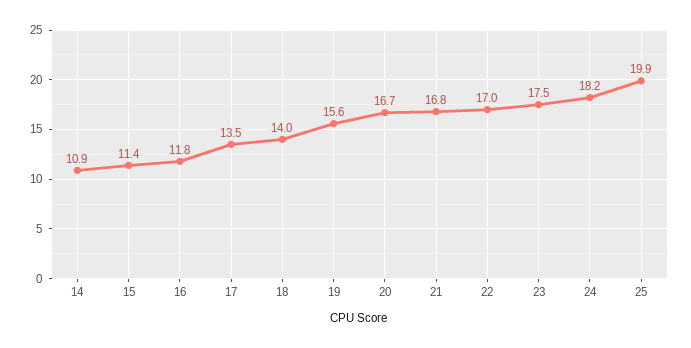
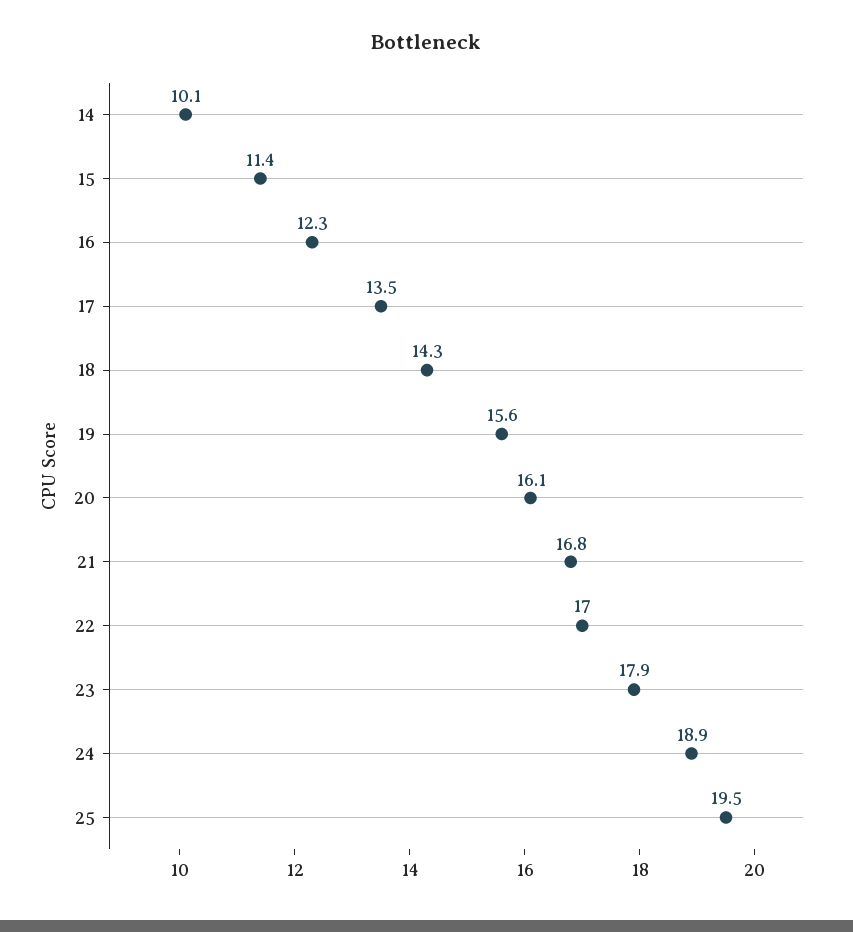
  {
-   "14": 10.9,
+   "14": 10.1,
    "15": 11.4,
-   "16": 11.8,
+   "16": 12.3,
    "17": 13.5,
-   "18": 14,
+   "18": 14.3,
    "19": 15.6,
-   "20": 16.7,
+   "20": 16.1,
    "21": 16.8,
    "22": 17,
-   "23": 17.5,
+   "23": 17.9,
-   "24": 18.2,
+   "24": 18.9,
-   "25": 19.9
+   "25": 19.5
  }

